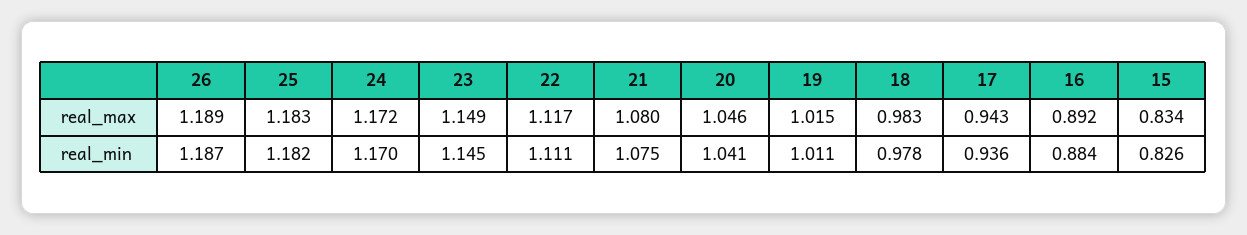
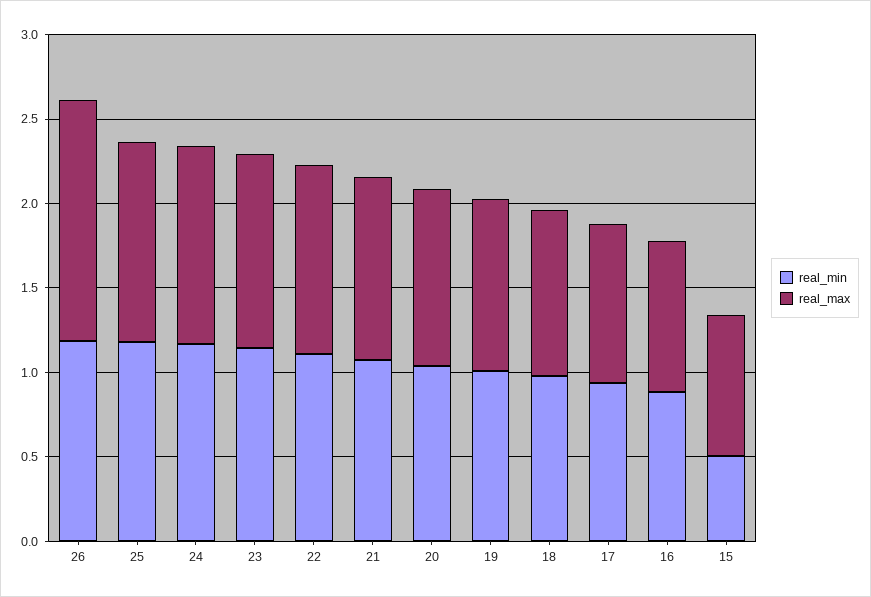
  {
    "real_max": {
-     "26": 1.189,
+     "26": 1.4,
      "25": 1.183,
      "24": 1.172,
      "23": 1.149,
      "22": 1.117,
      "21": 1.08,
      "20": 1.046,
      "19": 1.015,
      "18": 0.983,
      "17": 0.943,
      "16": 0.892,
      "15": 0.834
    },
    "real_min": {
      "26": 1.187,
      "25": 1.182,
      "24": 1.17,
      "23": 1.145,
      "22": 1.111,
      "21": 1.075,
      "20": 1.041,
      "19": 1.011,
      "18": 0.978,
      "17": 0.936,
      "16": 0.884,
-     "15": 0.826
+     "15": 0.5
    }
  }

